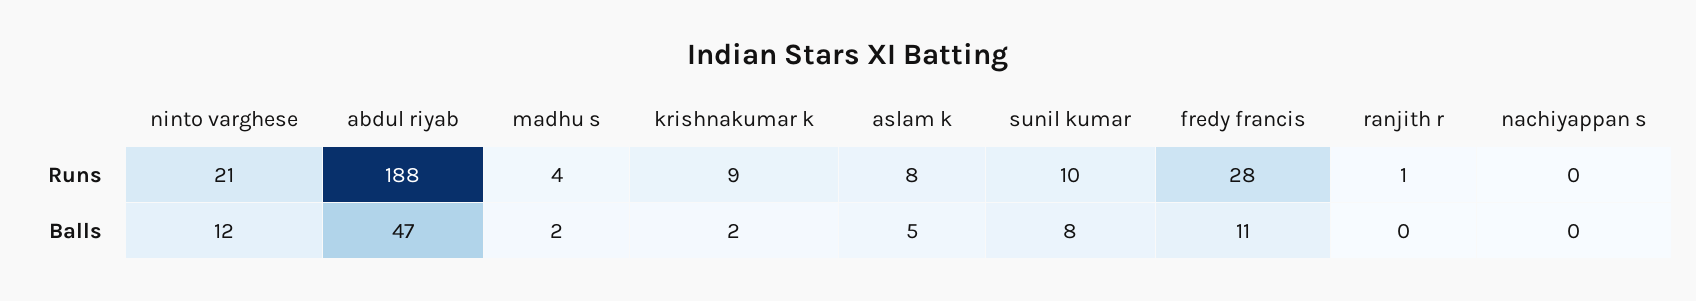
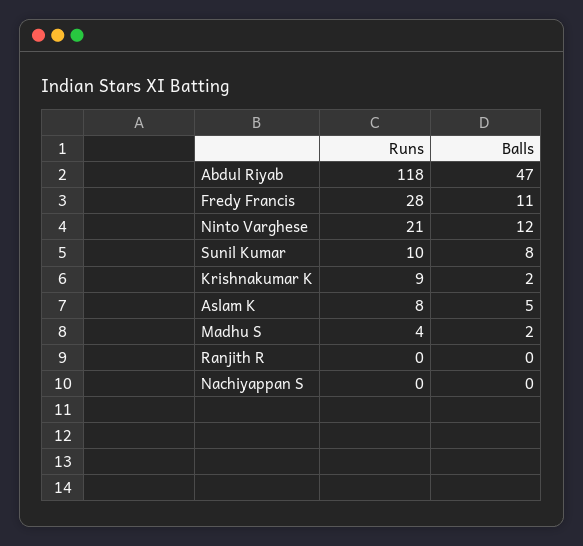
  {
    "ninto varghese": {
      "Runs": 21,
      "Balls": 12
    },
    "abdul riyab": {
-     "Runs": 188,
+     "Runs": 118,
      "Balls": 47
    },
    "madhu s": {
      "Runs": 4,
      "Balls": 2
    },
    "krishnakumar k": {
      "Runs": 9,
      "Balls": 2
    },
    "aslam k": {
      "Runs": 8,
      "Balls": 5
    },
    "sunil kumar": {
      "Runs": 10,
      "Balls": 8
    },
    "fredy francis": {
      "Runs": 28,
      "Balls": 11
    },
    "ranjith r": {
-     "Runs": 1,
+     "Runs": 0,
      "Balls": 0
    },
    "nachiyappan s": {
      "Runs": 0,
      "Balls": 0
    }
  }

